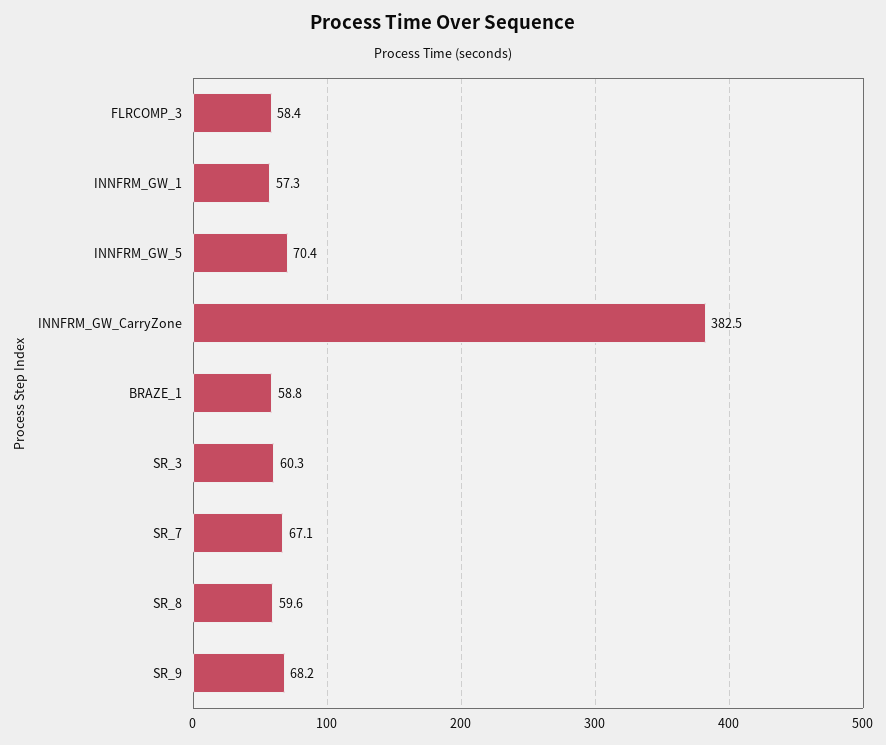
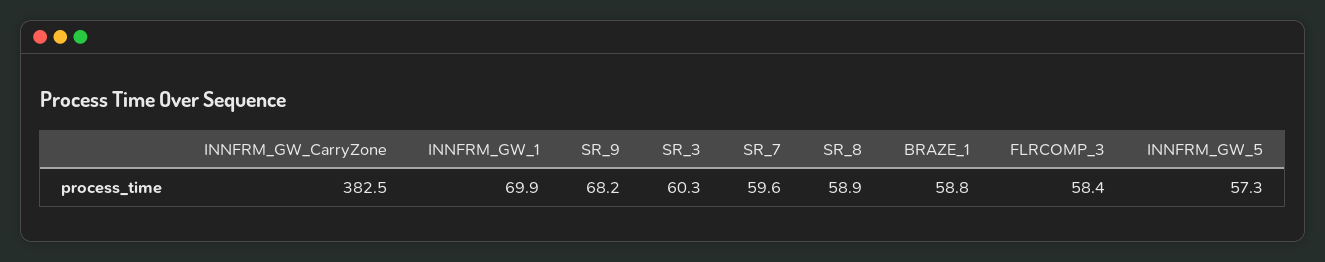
  {
    "FLRCOMP_3": 58.4,
-   "INNFRM_GW_1": 57.3,
+   "INNFRM_GW_1": 69.9,
-   "INNFRM_GW_5": 70.4,
+   "INNFRM_GW_5": 57.3,
    "INNFRM_GW_CarryZone": 382.5,
    "BRAZE_1": 58.8,
    "SR_3": 60.3,
-   "SR_7": 67.1,
+   "SR_7": 59.6,
-   "SR_8": 59.6,
+   "SR_8": 58.9,
    "SR_9": 68.2
  }

